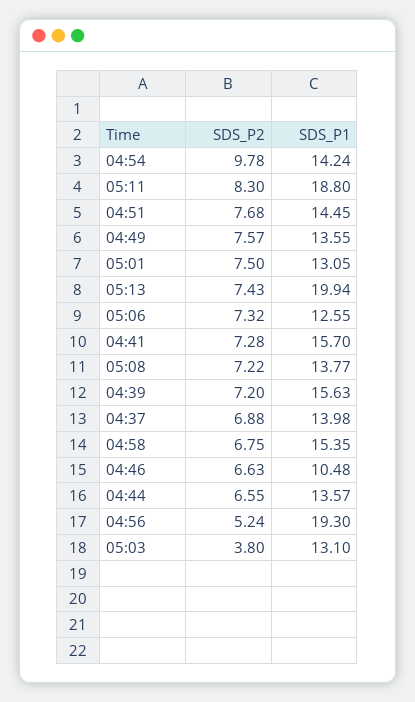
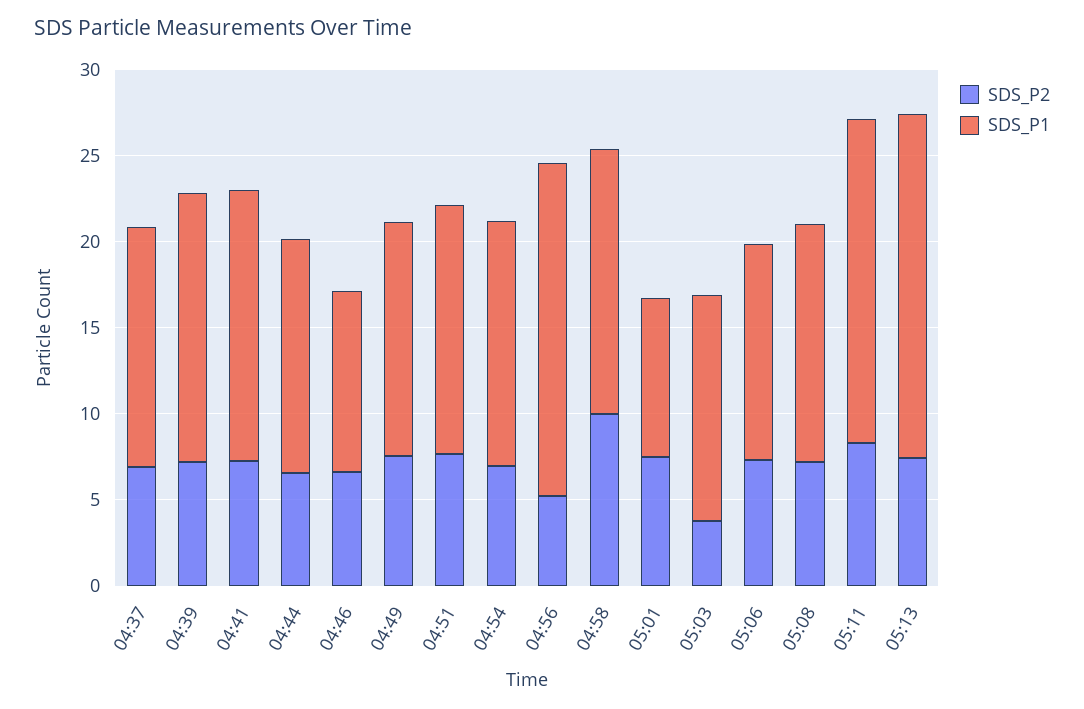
  {
    "SDS_P2": {
-     "04:54": 9.78,
+     "04:54": 7,
      "05:11": 8.3,
      "04:51": 7.68,
      "04:49": 7.57,
      "05:01": 7.5,
      "05:13": 7.43,
      "05:06": 7.32,
      "04:41": 7.28,
      "05:08": 7.22,
      "04:39": 7.2,
      "04:37": 6.88,
-     "04:58": 6.75,
+     "04:58": 10,
      "04:46": 6.63,
      "04:44": 6.55,
      "04:56": 5.24,
      "05:03": 3.8
    },
    "SDS_P1": {
      "04:54": 14.24,
      "05:11": 18.8,
      "04:51": 14.45,
      "04:49": 13.55,
-     "05:01": 13.05,
+     "05:01": 9,
      "05:13": 19.94,
      "05:06": 12.55,
      "04:41": 15.7,
      "05:08": 13.77,
      "04:39": 15.63,
      "04:37": 13.98,
      "04:58": 15.35,
      "04:46": 10.48,
      "04:44": 13.57,
      "04:56": 19.3,
      "05:03": 13.1
    }
  }

